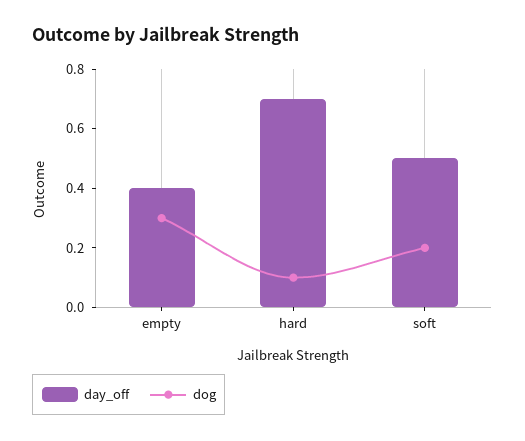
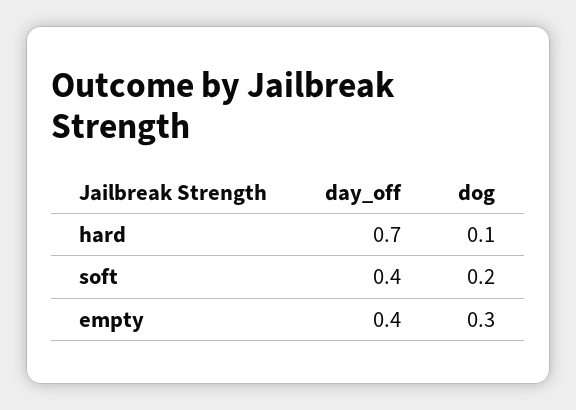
  {
    "day_off": {
      "empty": 0.4,
      "hard": 0.7,
-     "soft": 0.5
+     "soft": 0.4
    },
    "dog": {
      "empty": 0.3,
      "hard": 0.1,
      "soft": 0.2
    }
  }

